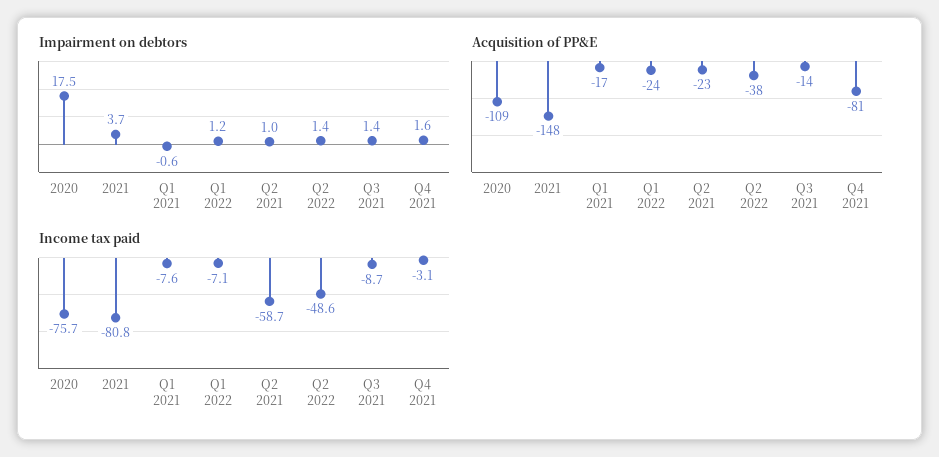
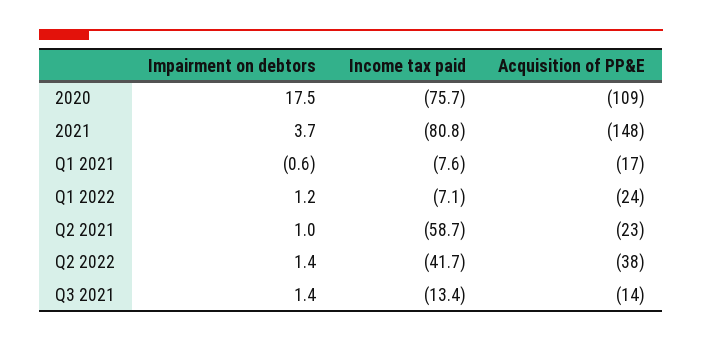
  {
    "Impairment on debtors": {
      "2020": 17.5,
      "2021": 3.7,
      "Q1 2021": -0.6,
      "Q1 2022": 1.2,
      "Q2 2021": 1,
      "Q2 2022": 1.4,
-     "Q3 2021": 1.4,
+     "Q3 2021": 1.4
-     "Q4 2021": 1.6
    },
    "Acquisition of PP&E": {
      "2020": -109,
      "2021": -148,
      "Q1 2021": -17,
      "Q1 2022": -24,
      "Q2 2021": -23,
      "Q2 2022": -38,
-     "Q3 2021": -14,
+     "Q3 2021": -14
-     "Q4 2021": -81
    },
    "Income tax paid": {
      "2020": -75.7,
      "2021": -80.8,
      "Q1 2021": -7.6,
      "Q1 2022": -7.1,
      "Q2 2021": -58.7,
-     "Q2 2022": -48.6,
+     "Q2 2022": -41.7,
-     "Q3 2021": -8.7,
+     "Q3 2021": -13.4
-     "Q4 2021": -3.1
    }
  }

